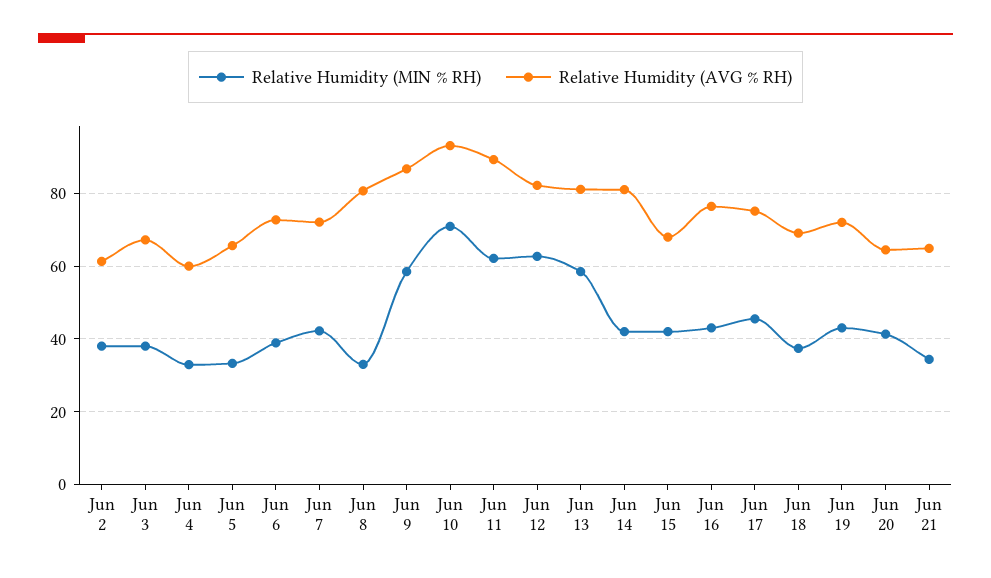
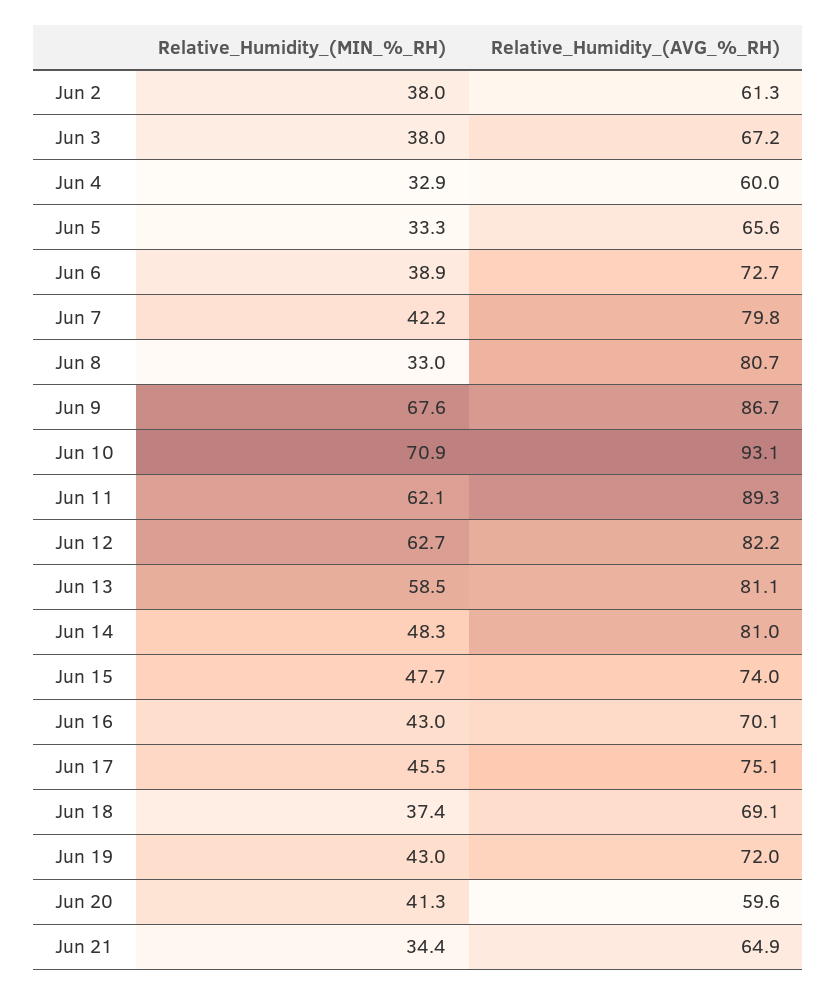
  {
    "Relative Humidity (MIN % RH)": {
      "Jun 2": 38,
      "Jun 3": 38,
      "Jun 4": 32.9,
      "Jun 5": 33.3,
      "Jun 6": 38.9,
      "Jun 7": 42.2,
      "Jun 8": 33,
-     "Jun 9": 58,
+     "Jun 9": 67.6,
      "Jun 10": 70.9,
      "Jun 11": 62.1,
      "Jun 12": 62.7,
      "Jun 13": 58.5,
-     "Jun 14": 42,
+     "Jun 14": 48.3,
-     "Jun 15": 42,
+     "Jun 15": 47.7,
      "Jun 16": 43,
      "Jun 17": 45.5,
      "Jun 18": 37.4,
      "Jun 19": 43,
      "Jun 20": 41.3,
      "Jun 21": 34.4
    },
    "Relative Humidity (AVG % RH)": {
      "Jun 2": 61.3,
      "Jun 3": 67.2,
      "Jun 4": 60,
      "Jun 5": 65.6,
      "Jun 6": 72.7,
-     "Jun 7": 72,
+     "Jun 7": 79.8,
      "Jun 8": 80.7,
      "Jun 9": 86.7,
      "Jun 10": 93.1,
      "Jun 11": 89.3,
      "Jun 12": 82.2,
      "Jun 13": 81.1,
      "Jun 14": 81,
-     "Jun 15": 68,
+     "Jun 15": 74,
-     "Jun 16": 76,
+     "Jun 16": 70.1,
      "Jun 17": 75.1,
      "Jun 18": 69.1,
      "Jun 19": 72,
-     "Jun 20": 64,
+     "Jun 20": 59.6,
      "Jun 21": 64.9
    }
  }

